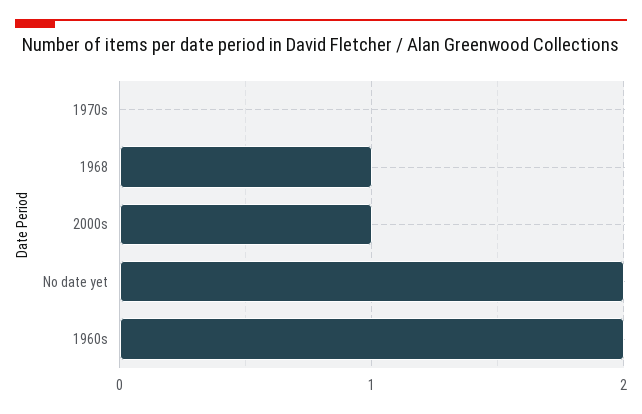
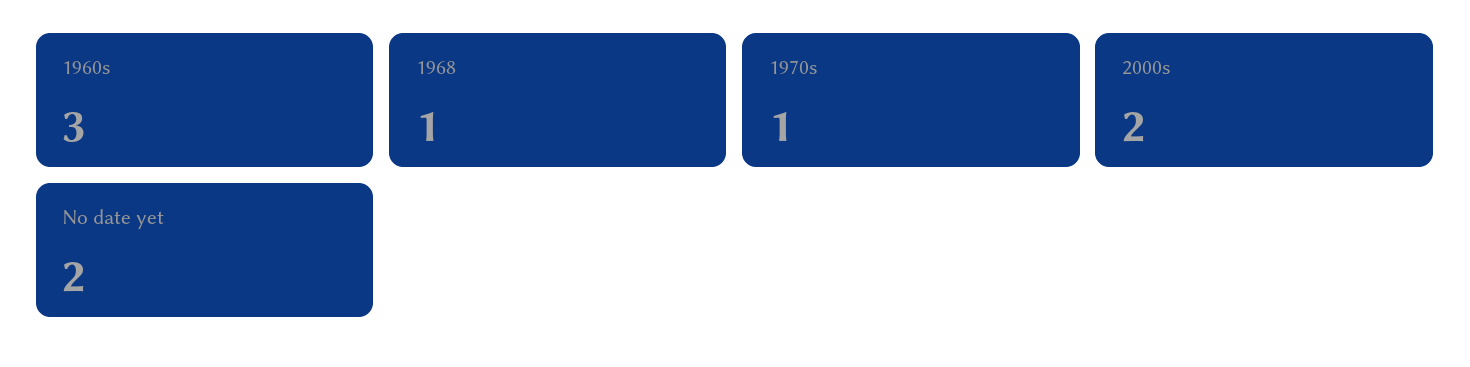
  {
-   "1970s": 0,
+   "1970s": 1,
    "1968": 1,
-   "2000s": 1,
+   "2000s": 2,
    "No date yet": 2,
-   "1960s": 2
+   "1960s": 3
  }

